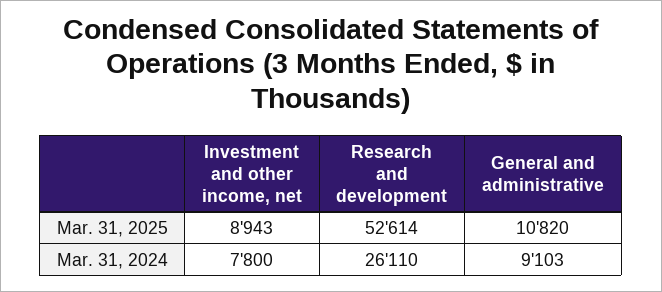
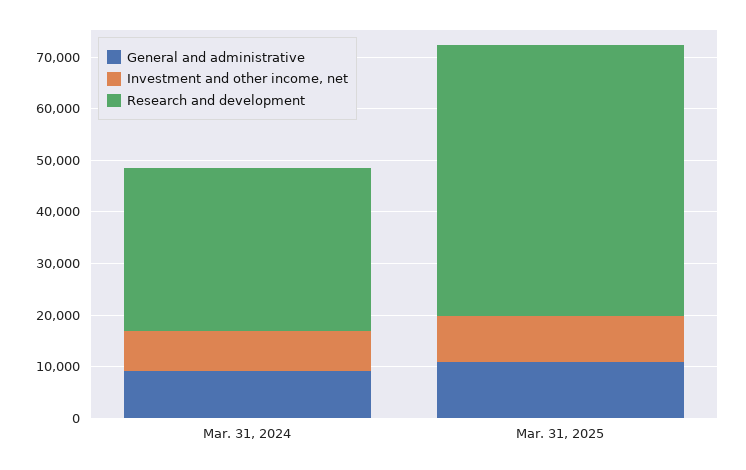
  {
    "Investment and other income, net": {
      "Mar. 31, 2025": 8943,
      "Mar. 31, 2024": 7800
    },
    "Research and development": {
      "Mar. 31, 2025": 52614,
-     "Mar. 31, 2024": 26110
+     "Mar. 31, 2024": 32000
    },
    "General and administrative": {
      "Mar. 31, 2025": 10820,
      "Mar. 31, 2024": 9103
    }
  }

